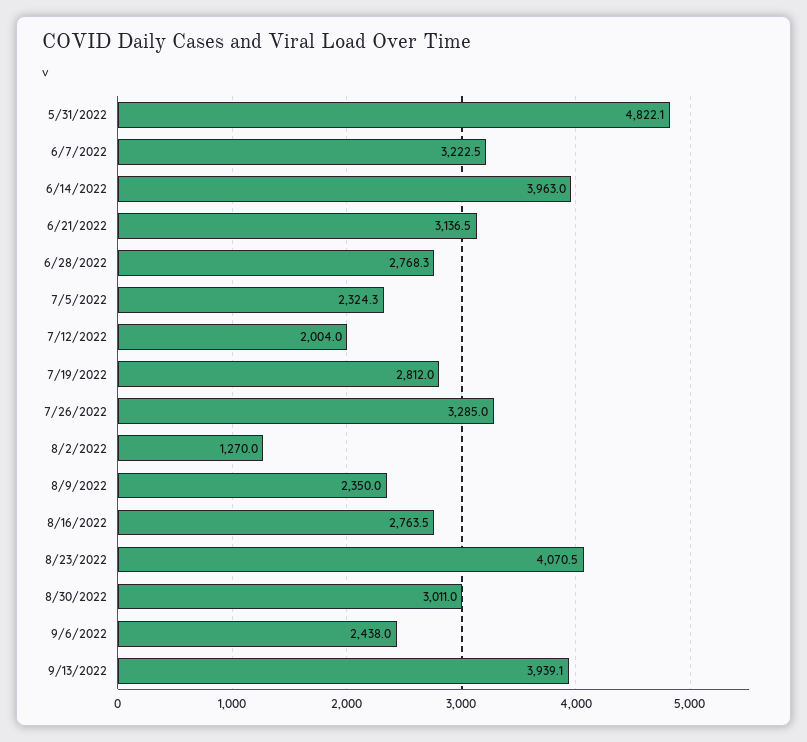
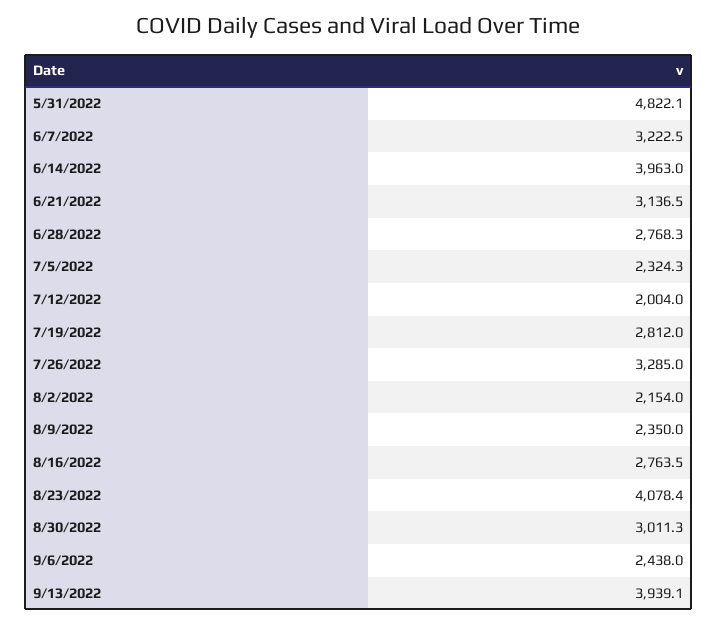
  {
    "5/31/2022": 4822.1,
    "6/7/2022": 3222.5,
    "6/14/2022": 3963,
    "6/21/2022": 3136.5,
    "6/28/2022": 2768.3,
    "7/5/2022": 2324.3,
    "7/12/2022": 2004,
    "7/19/2022": 2812,
    "7/26/2022": 3285,
-   "8/2/2022": 1270,
+   "8/2/2022": 2154,
    "8/9/2022": 2350,
    "8/16/2022": 2763.5,
-   "8/23/2022": 4070.5,
+   "8/23/2022": 4078.4,
-   "8/30/2022": 3011,
+   "8/30/2022": 3011.3,
    "9/6/2022": 2438,
    "9/13/2022": 3939.1
  }

